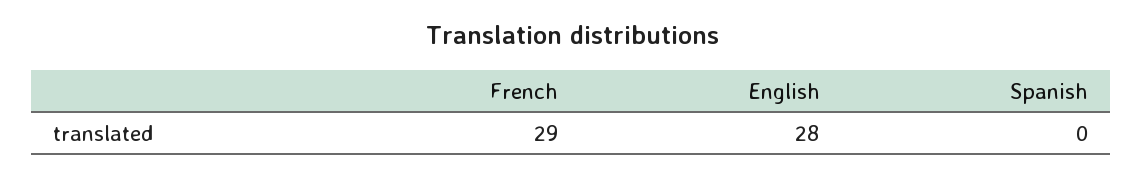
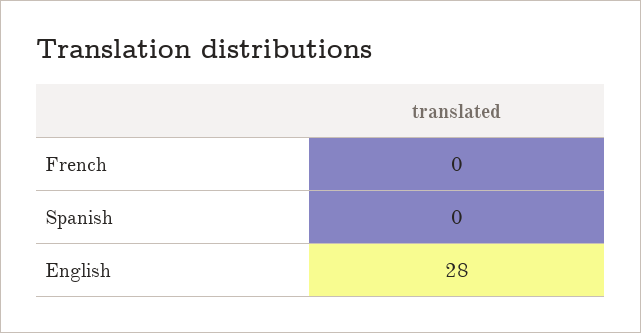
  {
-   "French": 29,
+   "French": 0,
    "English": 28,
    "Spanish": 0
  }

